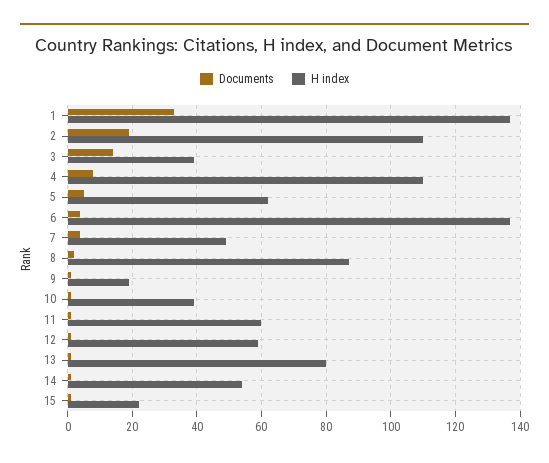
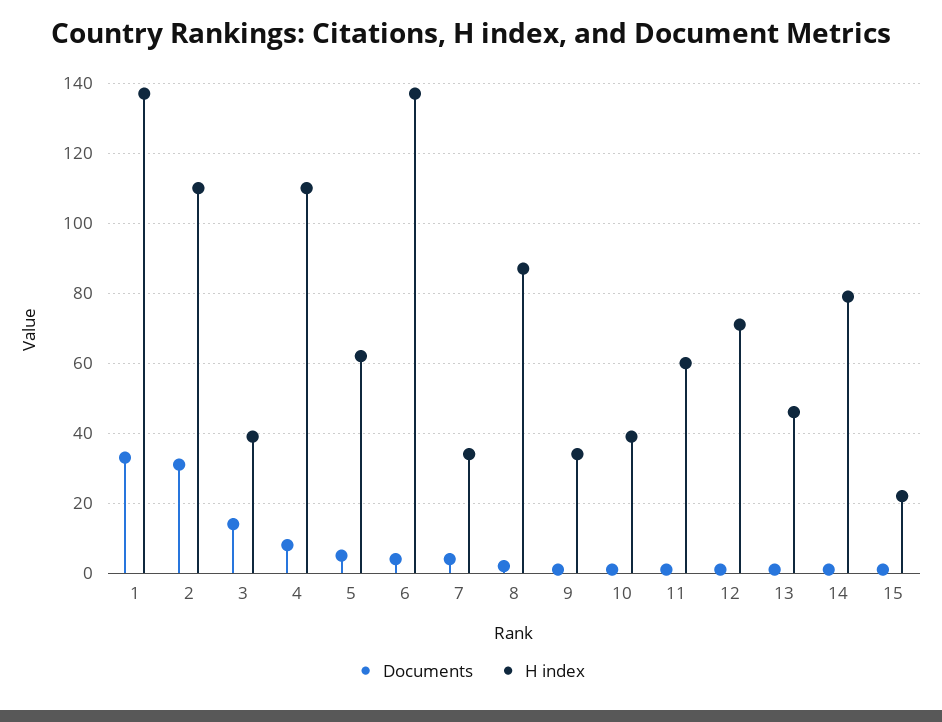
  {
    "Documents": {
      "1": 35,
-     "2": 20,
+     "2": 30,
      "3": 15,
      "4": 10,
      "5": 5,
      "6": 5,
      "7": 5,
      "8": 0,
      "9": 0,
      "10": 0,
      "11": 0,
      "12": 0,
      "13": 0,
      "14": 0,
      "15": 0
    },
    "H index": {
      "1": 135,
      "2": 110,
      "3": 40,
      "4": 110,
      "5": 60,
      "6": 135,
-     "7": 50,
+     "7": 35,
      "8": 85,
-     "9": 20,
+     "9": 35,
      "10": 40,
      "11": 60,
-     "12": 60,
+     "12": 70,
-     "13": 80,
+     "13": 45,
-     "14": 55,
+     "14": 80,
      "15": 20
    }
  }

